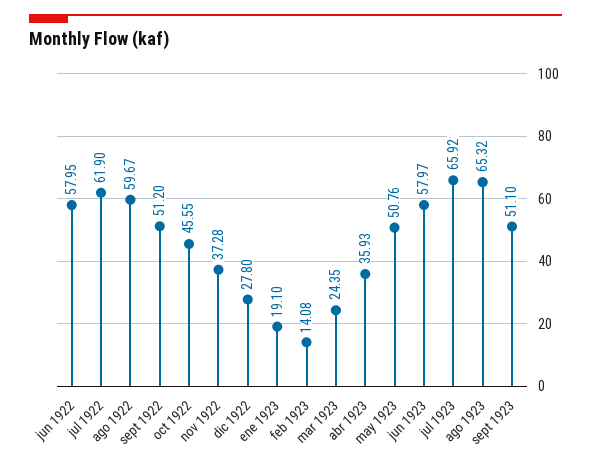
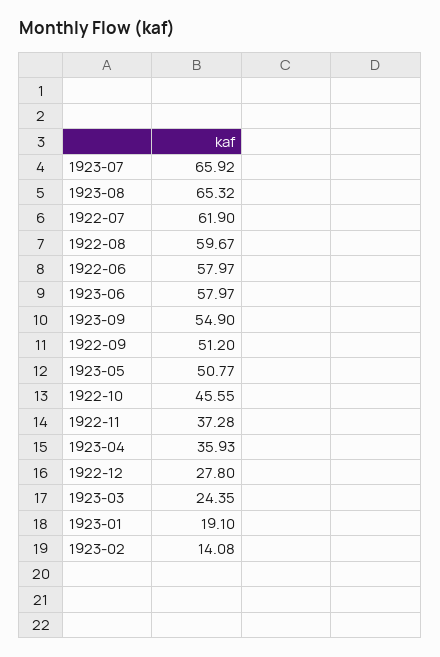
  {
-   "jun 1922": 57.95,
+   "jun 1922": 57.97,
    "jul 1922": 61.9,
    "ago 1922": 59.67,
    "sept 1922": 51.2,
    "oct 1922": 45.55,
    "nov 1922": 37.28,
    "dic 1922": 27.8,
    "ene 1923": 19.1,
    "feb 1923": 14.08,
    "mar 1923": 24.35,
    "abr 1923": 35.93,
-   "may 1923": 50.76,
+   "may 1923": 50.77,
    "jun 1923": 57.97,
    "jul 1923": 65.92,
    "ago 1923": 65.32,
-   "sept 1923": 51.1
+   "sept 1923": 54.9
  }

